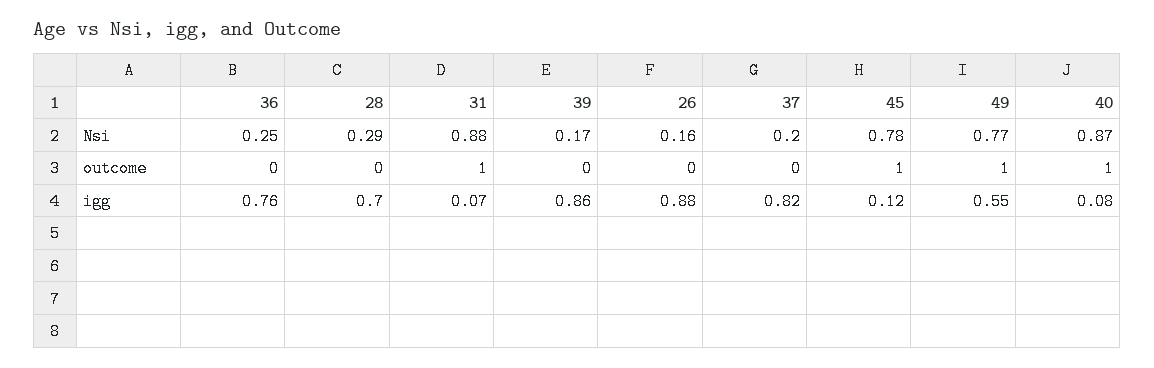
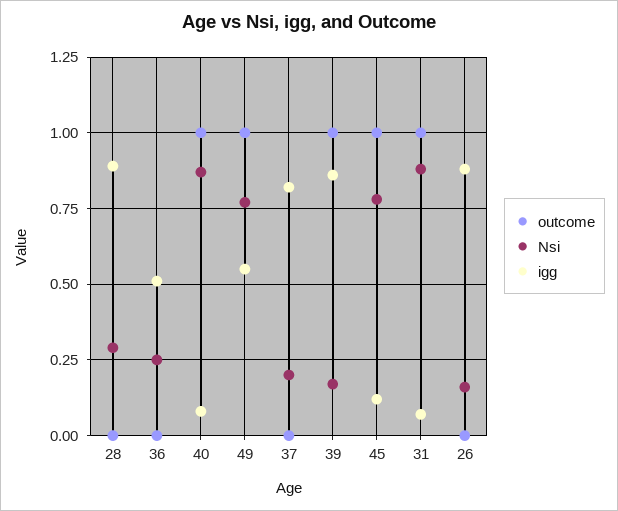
  {
    "Nsi": {
      "36": 0.25,
      "28": 0.29,
      "31": 0.88,
      "39": 0.17,
      "26": 0.16,
      "37": 0.2,
      "45": 0.78,
      "49": 0.77,
      "40": 0.87
    },
    "outcome": {
      "36": 0,
      "28": 0,
      "31": 1,
-     "39": 0,
+     "39": 1,
      "26": 0,
      "37": 0,
      "45": 1,
      "49": 1,
      "40": 1
    },
    "igg": {
-     "36": 0.76,
+     "36": 0.5,
-     "28": 0.7,
+     "28": 0.9,
      "31": 0.07,
      "39": 0.86,
      "26": 0.88,
      "37": 0.82,
      "45": 0.12,
      "49": 0.55,
      "40": 0.08
    }
  }

